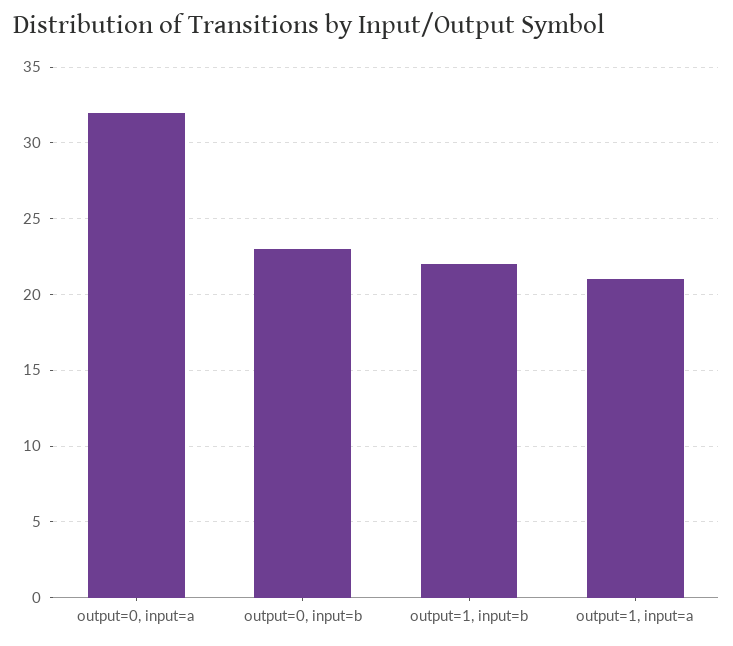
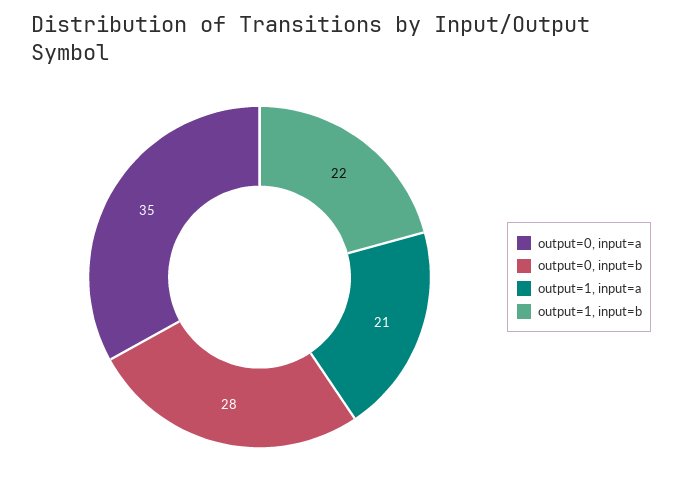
  {
-   "output=0, input=a": 32,
+   "output=0, input=a": 35,
-   "output=0, input=b": 23,
+   "output=0, input=b": 28,
    "output=1, input=b": 22,
    "output=1, input=a": 21
  }

